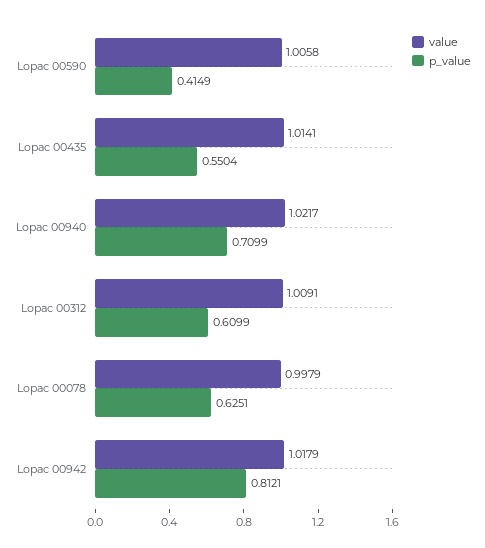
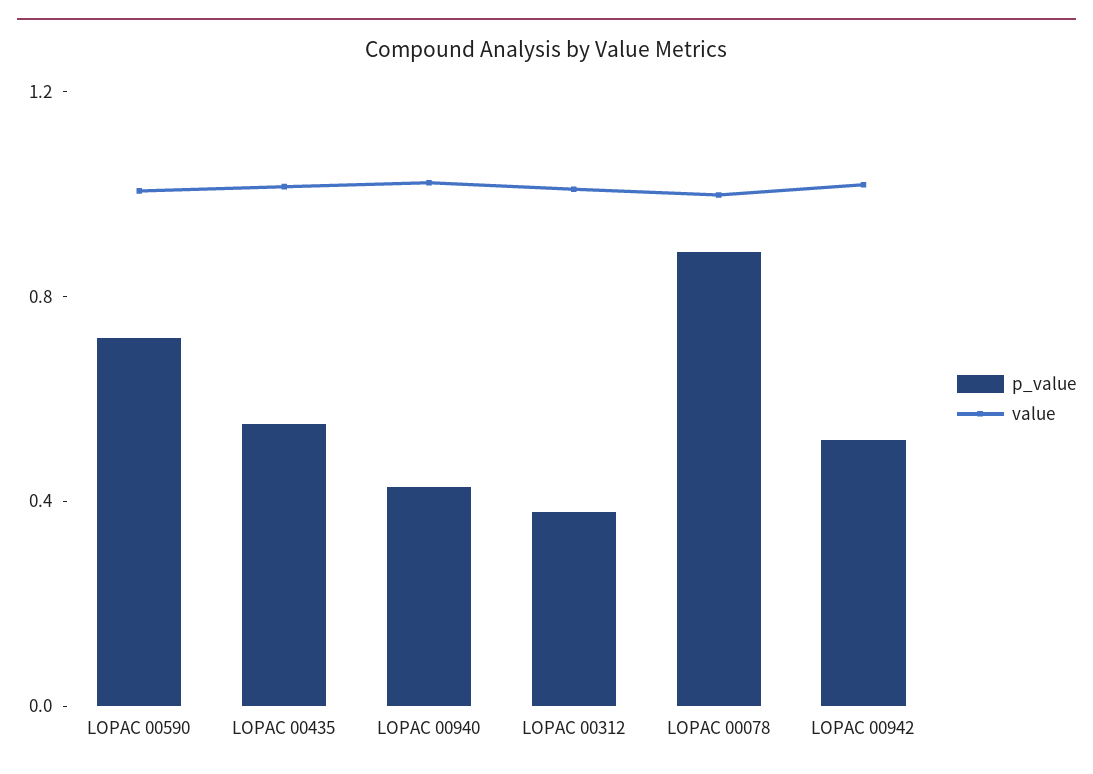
  {
    "value": {
      "Lopac 00590": 1.0058,
      "Lopac 00435": 1.0141,
      "Lopac 00940": 1.0217,
      "Lopac 00312": 1.0091,
      "Lopac 00078": 0.9979,
      "Lopac 00942": 1.0179
    },
    "p_value": {
-     "Lopac 00590": 0.4149,
+     "Lopac 00590": 0.7,
      "Lopac 00435": 0.5504,
-     "Lopac 00940": 0.7099,
+     "Lopac 00940": 0.4,
-     "Lopac 00312": 0.6099,
+     "Lopac 00312": 0.4,
-     "Lopac 00078": 0.6251,
+     "Lopac 00078": 0.9,
-     "Lopac 00942": 0.8121
+     "Lopac 00942": 0.5
    }
  }

